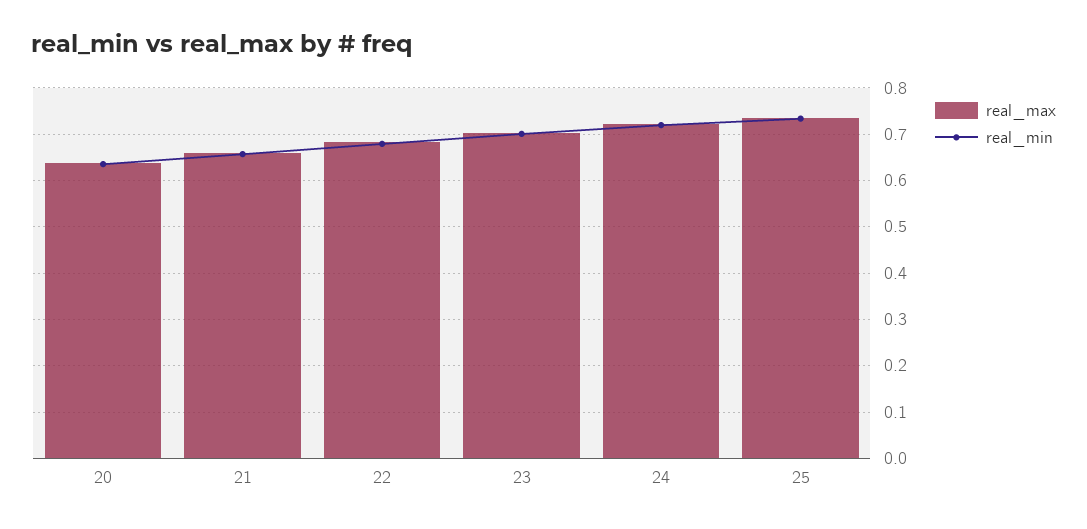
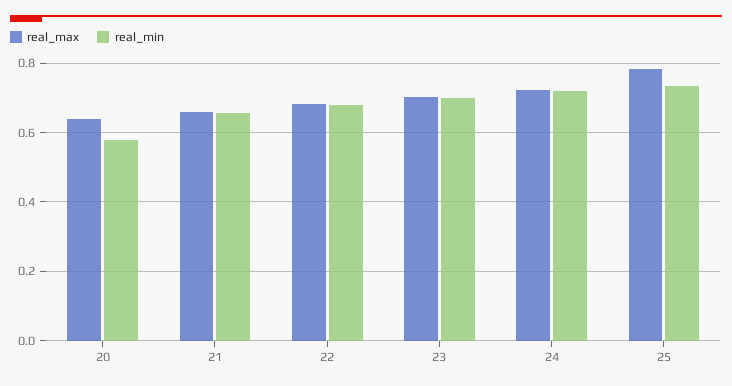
  {
    "real_max": {
      "20": 0.64,
      "21": 0.66,
      "22": 0.68,
      "23": 0.7,
      "24": 0.72,
-     "25": 0.74
+     "25": 0.78
    },
    "real_min": {
-     "20": 0.64,
+     "20": 0.58,
      "21": 0.66,
      "22": 0.68,
      "23": 0.7,
      "24": 0.72,
      "25": 0.74
    }
  }

